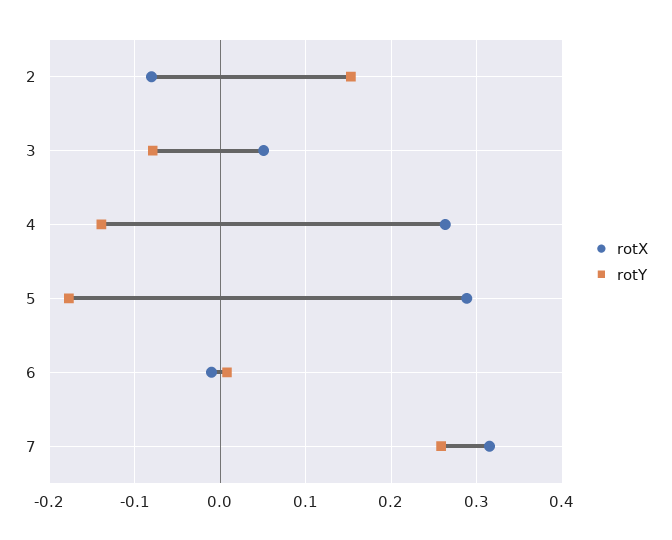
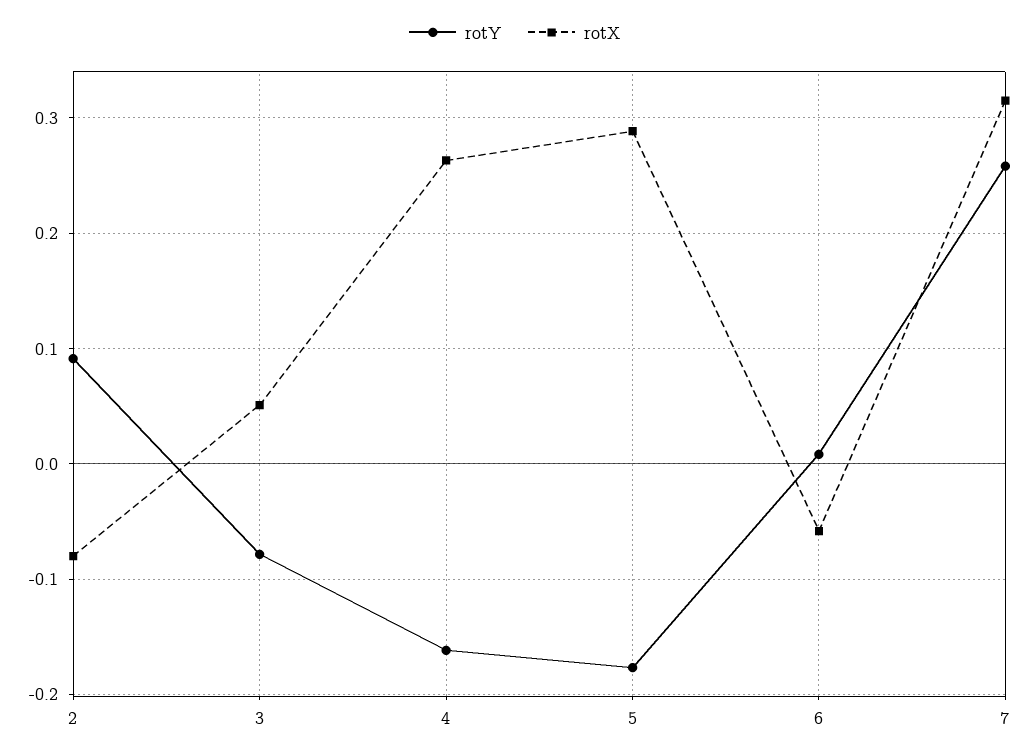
  {
    "rotX": {
      "2": -0.08,
      "3": 0.05,
      "4": 0.26,
      "5": 0.29,
-     "6": -0.01,
+     "6": -0.06,
      "7": 0.32
    },
    "rotY": {
-     "2": 0.15,
+     "2": 0.09,
      "3": -0.08,
-     "4": -0.14,
+     "4": -0.16,
      "5": -0.18,
      "6": 0.01,
      "7": 0.26
    }
  }

